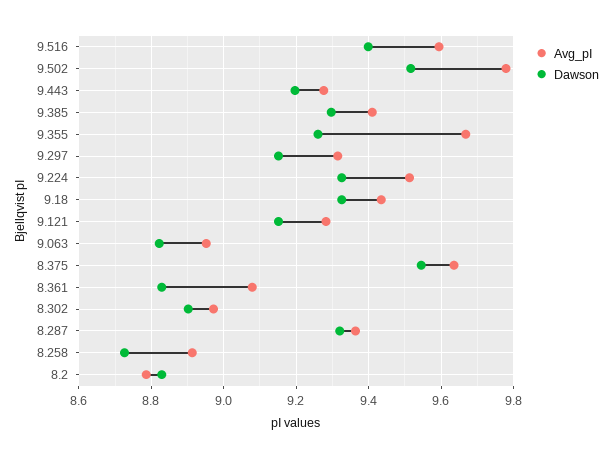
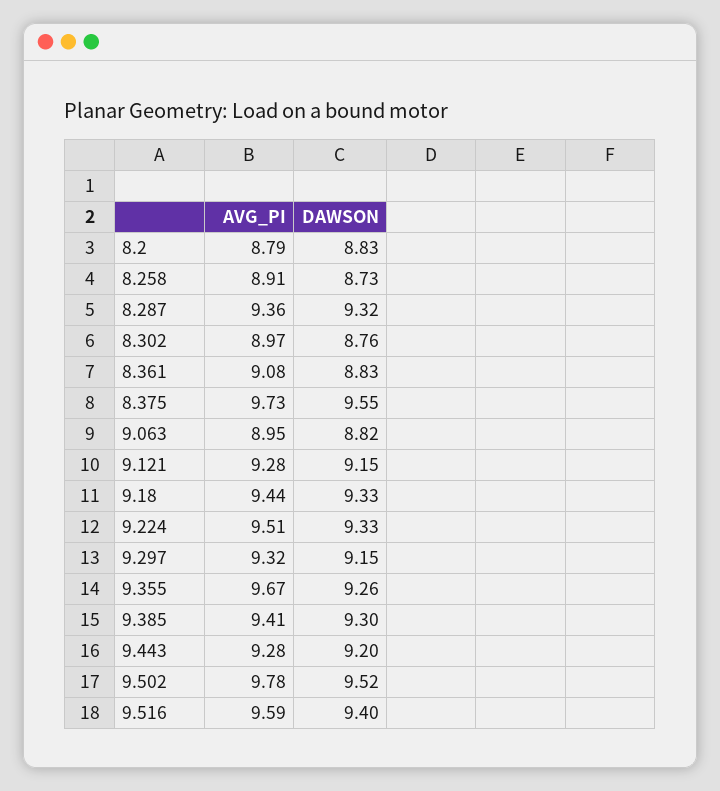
  {
    "Avg_pI": {
      "9.516": 9.59,
      "9.502": 9.78,
      "9.443": 9.28,
      "9.385": 9.41,
      "9.355": 9.67,
      "9.297": 9.32,
      "9.224": 9.51,
      "9.18": 9.44,
      "9.121": 9.28,
      "9.063": 8.95,
-     "8.375": 9.64,
+     "8.375": 9.73,
      "8.361": 9.08,
      "8.302": 8.97,
      "8.287": 9.36,
      "8.258": 8.91,
      "8.2": 8.79
    },
    "Dawson": {
      "9.516": 9.4,
      "9.502": 9.52,
      "9.443": 9.2,
      "9.385": 9.3,
      "9.355": 9.26,
      "9.297": 9.15,
      "9.224": 9.33,
      "9.18": 9.33,
      "9.121": 9.15,
      "9.063": 8.82,
      "8.375": 9.55,
      "8.361": 8.83,
-     "8.302": 8.9,
+     "8.302": 8.76,
      "8.287": 9.32,
      "8.258": 8.73,
      "8.2": 8.83
    }
  }

